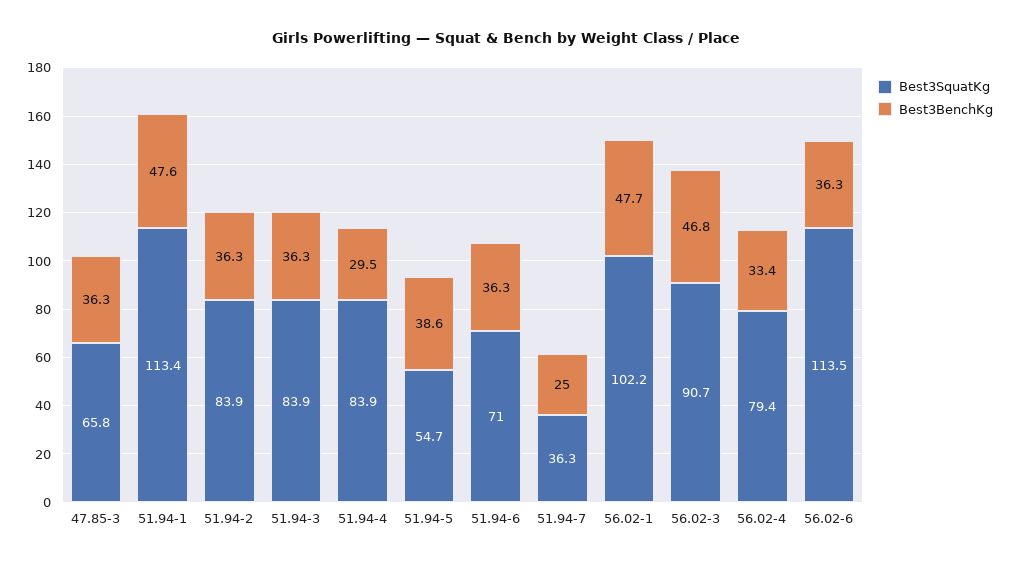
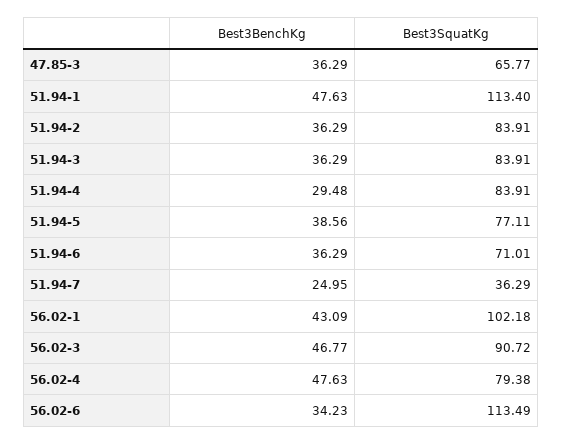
  {
    "Best3SquatKg": {
      "47.85-3": 65.77,
      "51.94-1": 113.4,
      "51.94-2": 83.91,
      "51.94-3": 83.91,
      "51.94-4": 83.91,
-     "51.94-5": 54.7,
+     "51.94-5": 77.11,
      "51.94-6": 71.01,
      "51.94-7": 36.29,
      "56.02-1": 102.18,
      "56.02-3": 90.72,
      "56.02-4": 79.38,
      "56.02-6": 113.49
    },
    "Best3BenchKg": {
      "47.85-3": 36.29,
      "51.94-1": 47.63,
      "51.94-2": 36.29,
      "51.94-3": 36.29,
      "51.94-4": 29.48,
      "51.94-5": 38.56,
      "51.94-6": 36.29,
      "51.94-7": 24.95,
-     "56.02-1": 47.7,
+     "56.02-1": 43.09,
      "56.02-3": 46.77,
-     "56.02-4": 33.4,
+     "56.02-4": 47.63,
-     "56.02-6": 36.3
+     "56.02-6": 34.23
    }
  }

